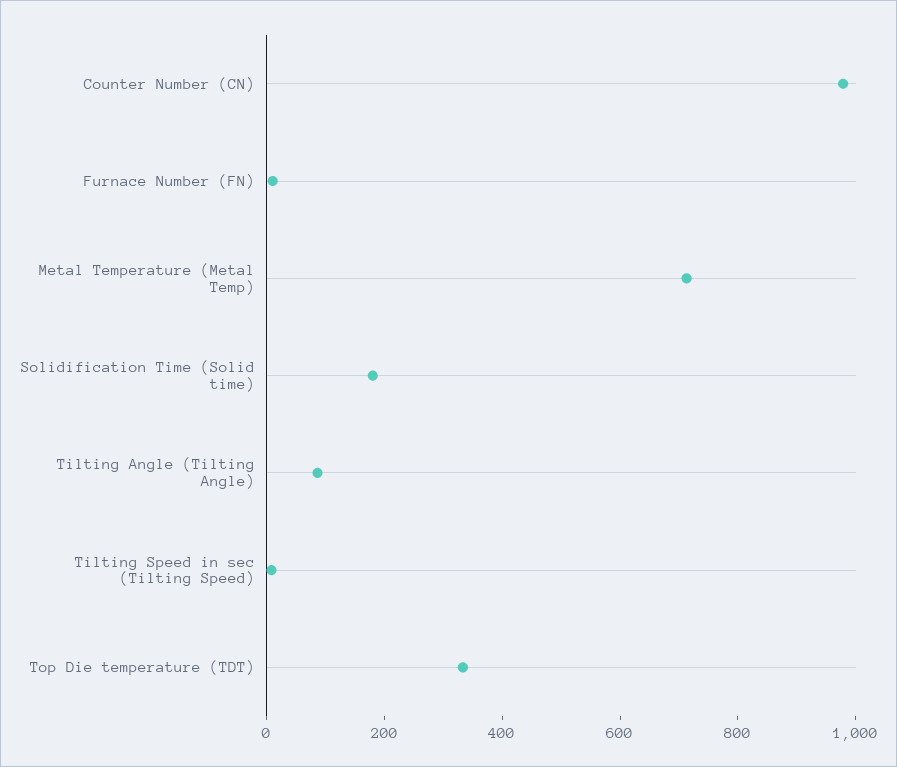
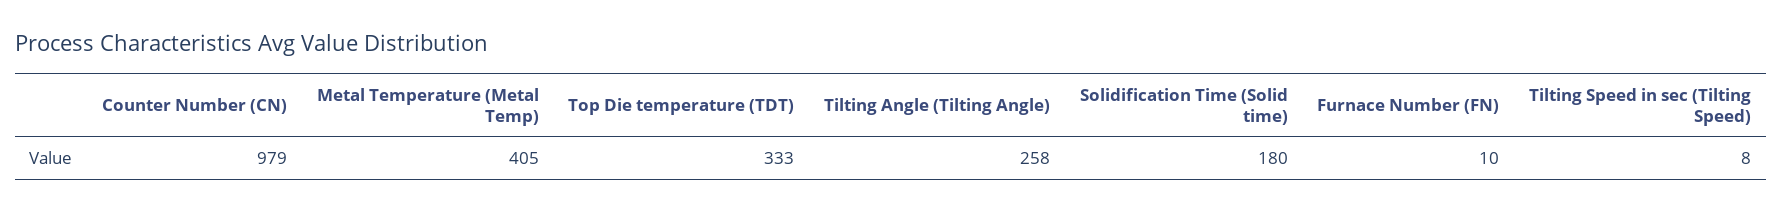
  {
    "Counter Number (CN)": 979,
    "Furnace Number (FN)": 10,
-   "Metal Temperature (Metal Temp)": 700,
+   "Metal Temperature (Metal Temp)": 405,
    "Solidification Time (Solid time)": 180,
-   "Tilting Angle (Tilting Angle)": 100,
+   "Tilting Angle (Tilting Angle)": 258,
    "Tilting Speed in sec (Tilting Speed)": 8,
    "Top Die temperature (TDT)": 333
  }

